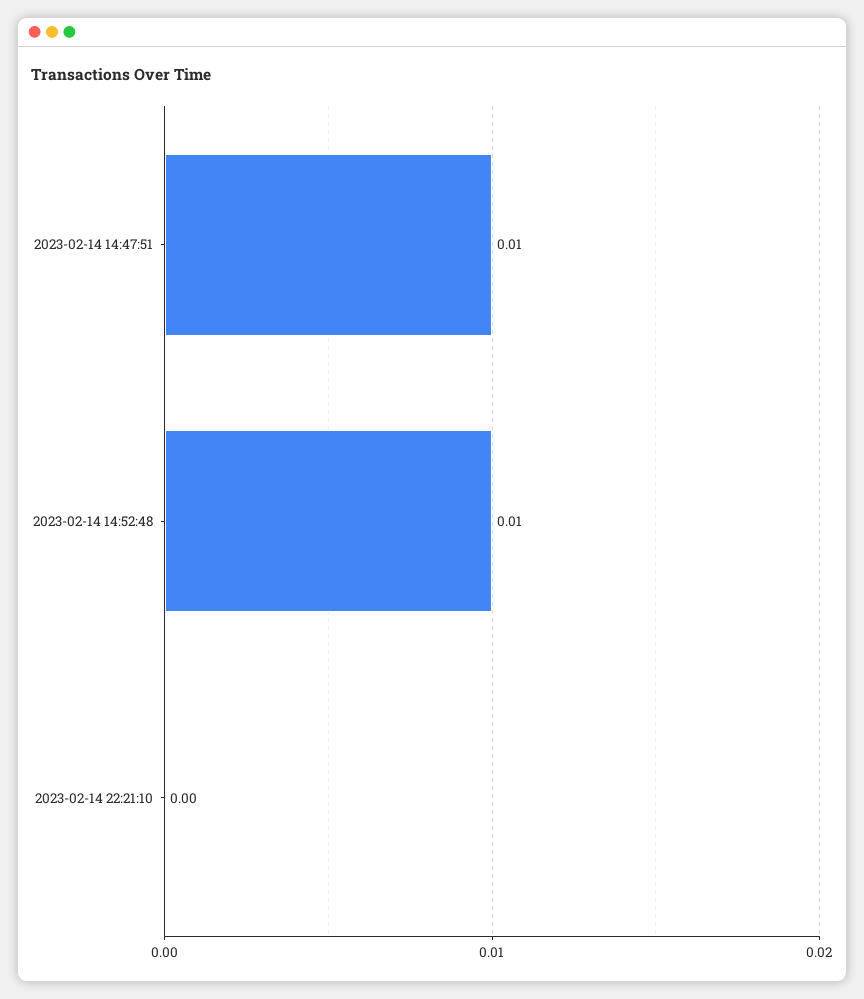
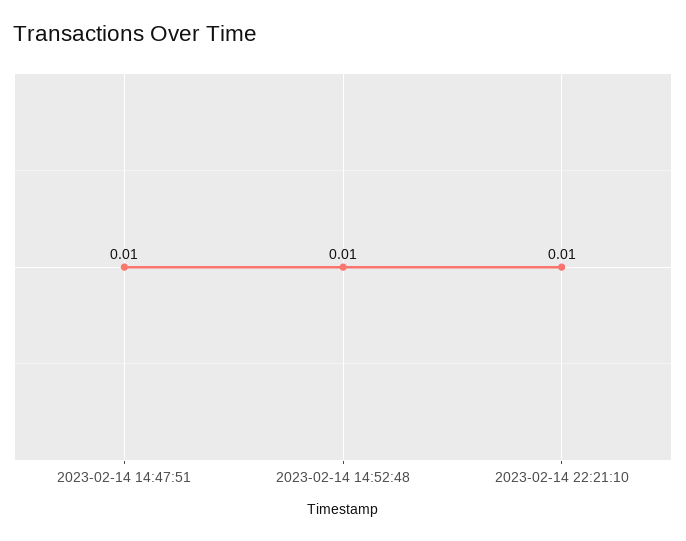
  {
    "2023-02-14 14:47:51": 0.01,
    "2023-02-14 14:52:48": 0.01,
-   "2023-02-14 22:21:10": 0
+   "2023-02-14 22:21:10": 0.01
  }

